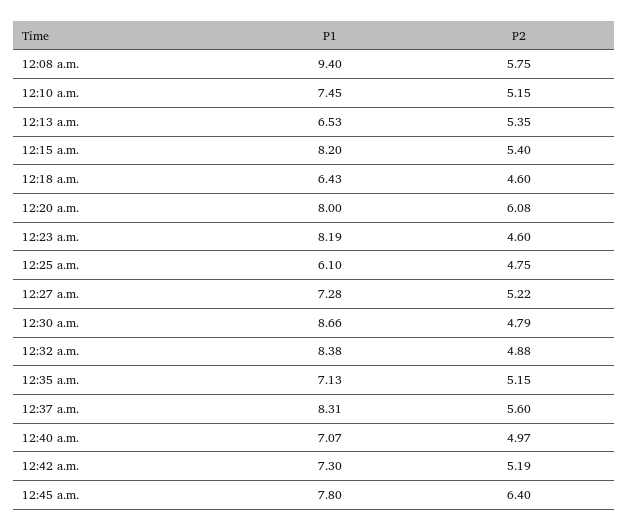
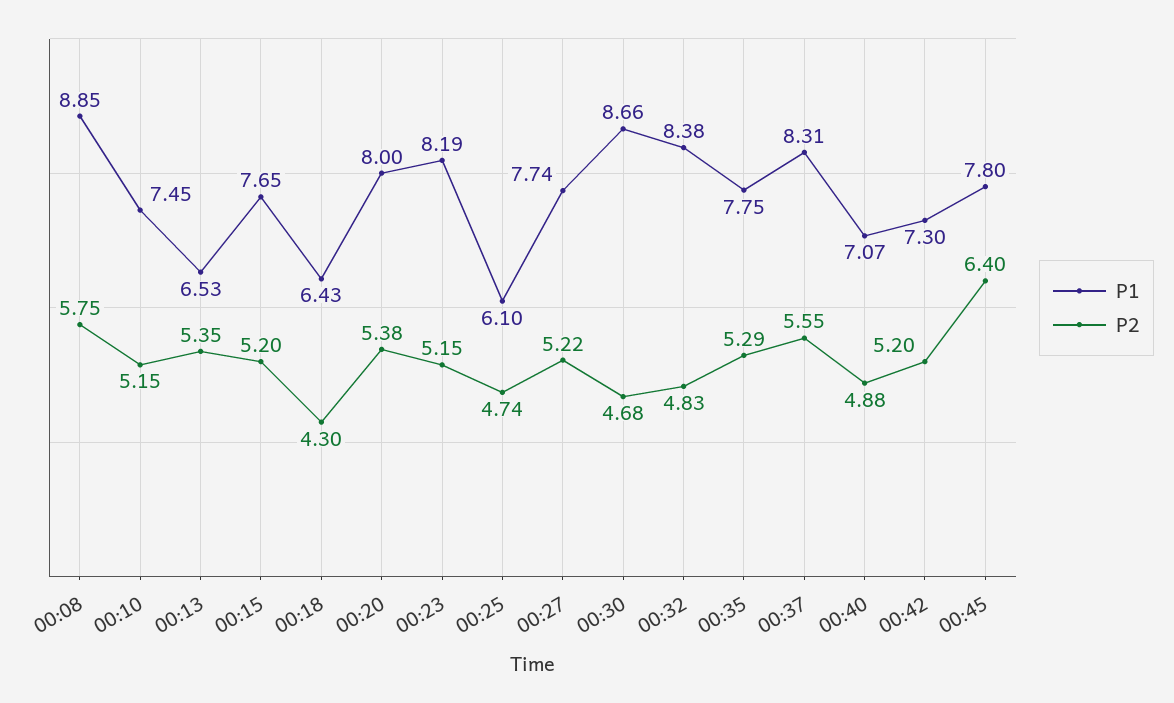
  {
    "P1": {
-     "12:08 a.m.": 9.4,
+     "12:08 a.m.": 8.85,
      "12:10 a.m.": 7.45,
      "12:13 a.m.": 6.53,
-     "12:15 a.m.": 8.2,
+     "12:15 a.m.": 7.65,
      "12:18 a.m.": 6.43,
      "12:20 a.m.": 8,
      "12:23 a.m.": 8.19,
      "12:25 a.m.": 6.1,
-     "12:27 a.m.": 7.28,
+     "12:27 a.m.": 7.74,
      "12:30 a.m.": 8.66,
      "12:32 a.m.": 8.38,
-     "12:35 a.m.": 7.13,
+     "12:35 a.m.": 7.75,
      "12:37 a.m.": 8.31,
      "12:40 a.m.": 7.07,
      "12:42 a.m.": 7.3,
      "12:45 a.m.": 7.8
    },
    "P2": {
      "12:08 a.m.": 5.75,
      "12:10 a.m.": 5.15,
      "12:13 a.m.": 5.35,
-     "12:15 a.m.": 5.4,
+     "12:15 a.m.": 5.2,
-     "12:18 a.m.": 4.6,
+     "12:18 a.m.": 4.3,
-     "12:20 a.m.": 6.08,
+     "12:20 a.m.": 5.38,
-     "12:23 a.m.": 4.6,
+     "12:23 a.m.": 5.15,
-     "12:25 a.m.": 4.75,
+     "12:25 a.m.": 4.74,
      "12:27 a.m.": 5.22,
-     "12:30 a.m.": 4.79,
+     "12:30 a.m.": 4.68,
-     "12:32 a.m.": 4.88,
+     "12:32 a.m.": 4.83,
-     "12:35 a.m.": 5.15,
+     "12:35 a.m.": 5.29,
-     "12:37 a.m.": 5.6,
+     "12:37 a.m.": 5.55,
-     "12:40 a.m.": 4.97,
+     "12:40 a.m.": 4.88,
-     "12:42 a.m.": 5.19,
+     "12:42 a.m.": 5.2,
      "12:45 a.m.": 6.4
    }
  }

